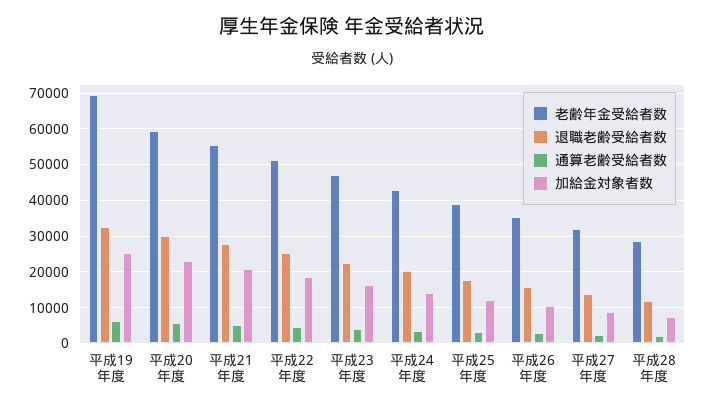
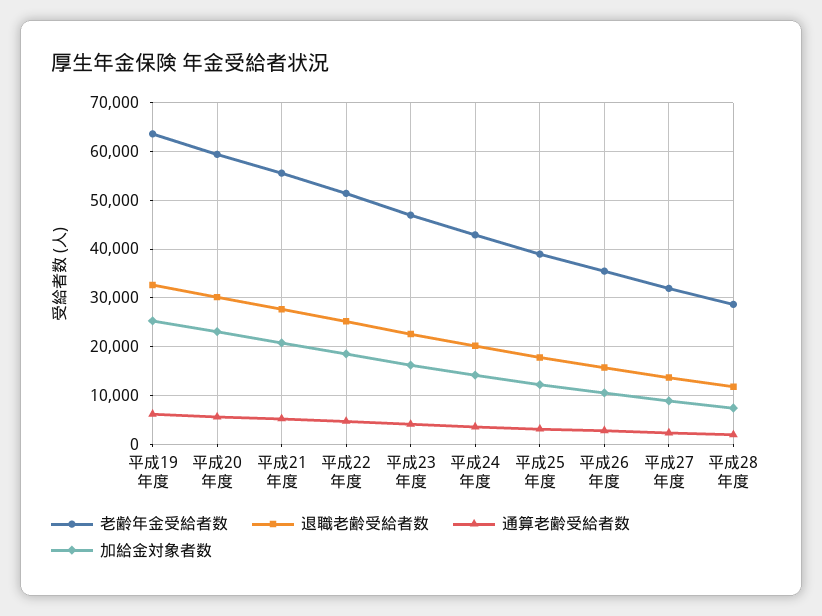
  {
    "老齢年金受給者数": {
-     "平成19年度": 70000,
+     "平成19年度": 64000,
      "平成20年度": 60000,
      "平成21年度": 56000,
      "平成22年度": 52000,
      "平成23年度": 46000,
      "平成24年度": 42000,
      "平成25年度": 38000,
      "平成26年度": 36000,
      "平成27年度": 32000,
      "平成28年度": 28000
    },
    "退職老齢受給者数": {
      "平成19年度": 32000,
      "平成20年度": 30000,
      "平成21年度": 28000,
      "平成22年度": 26000,
      "平成23年度": 22000,
      "平成24年度": 20000,
      "平成25年度": 18000,
      "平成26年度": 16000,
      "平成27年度": 14000,
      "平成28年度": 12000
    },
    "通算老齢受給者数": {
      "平成19年度": 6000,
      "平成20年度": 6000,
      "平成21年度": 6000,
      "平成22年度": 4000,
      "平成23年度": 4000,
      "平成24年度": 4000,
      "平成25年度": 4000,
      "平成26年度": 2000,
      "平成27年度": 2000,
      "平成28年度": 2000
    },
    "加給金対象者数": {
      "平成19年度": 26000,
      "平成20年度": 24000,
      "平成21年度": 20000,
      "平成22年度": 18000,
      "平成23年度": 16000,
      "平成24年度": 14000,
      "平成25年度": 12000,
      "平成26年度": 10000,
      "平成27年度": 8000,
      "平成28年度": 8000
    }
  }

